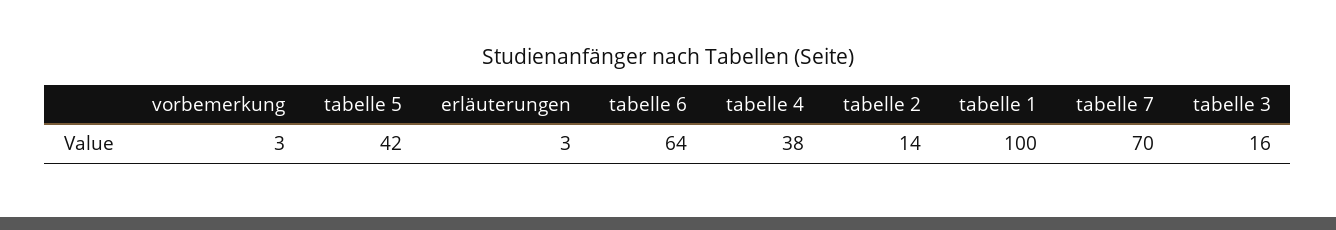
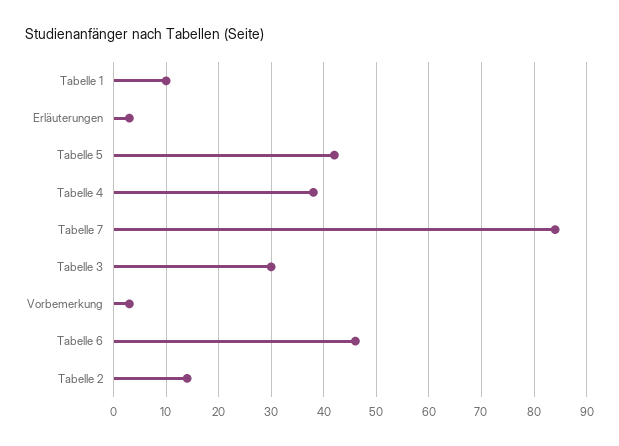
  {
    "vorbemerkung": 3,
    "tabelle 5": 42,
    "erläuterungen": 3,
-   "tabelle 6": 64,
+   "tabelle 6": 45,
    "tabelle 4": 38,
    "tabelle 2": 14,
-   "tabelle 1": 100,
+   "tabelle 1": 10,
-   "tabelle 7": 70,
+   "tabelle 7": 85,
-   "tabelle 3": 16
+   "tabelle 3": 30
  }

